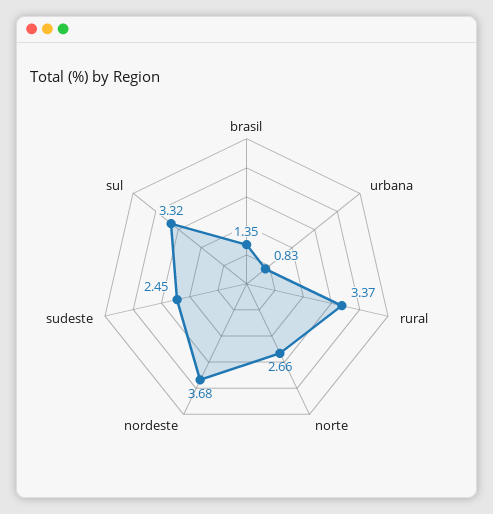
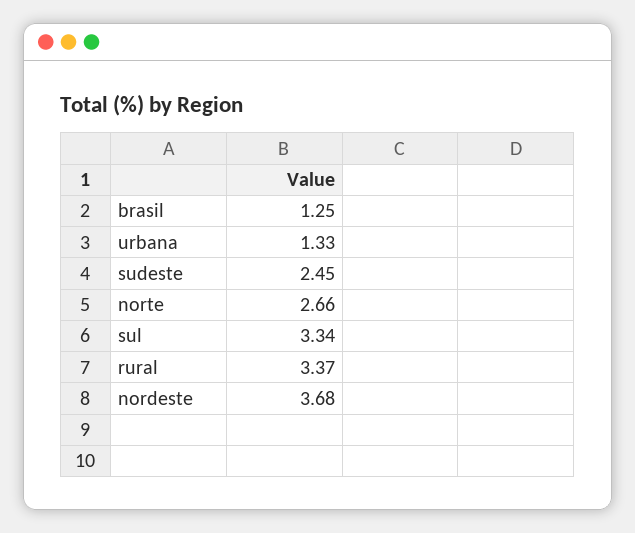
  {
-   "brasil": 1.35,
+   "brasil": 1.25,
-   "urbana": 0.83,
+   "urbana": 1.33,
    "rural": 3.37,
    "norte": 2.66,
    "nordeste": 3.68,
    "sudeste": 2.45,
-   "sul": 3.32
+   "sul": 3.34
  }

